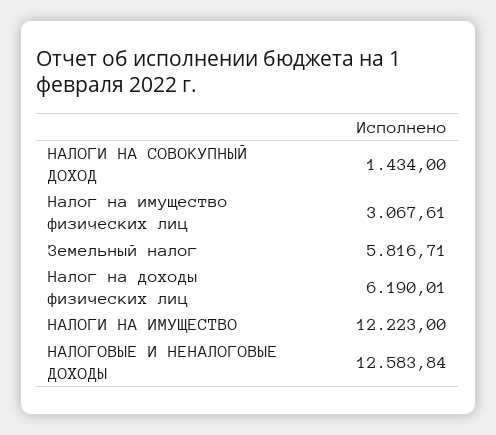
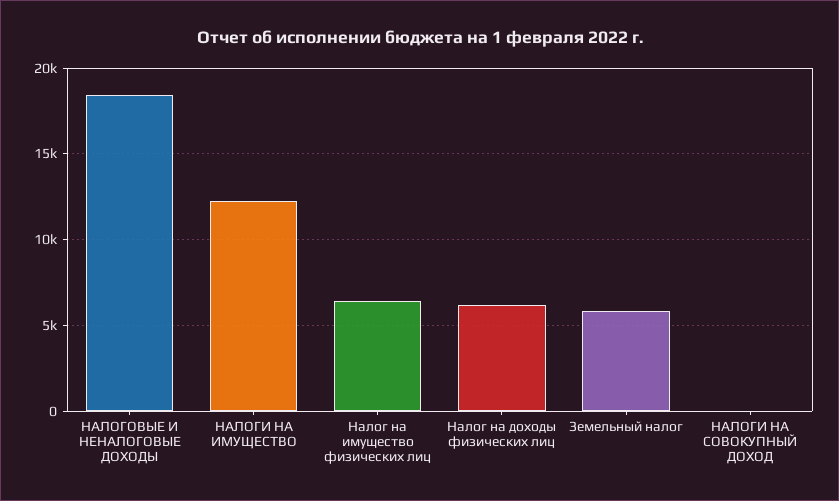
  {
-   "НАЛОГИ НА СОВОКУПНЫЙ ДОХОД": 1434,
+   "НАЛОГИ НА СОВОКУПНЫЙ ДОХОД": 0,
-   "Налог на имущество физических лиц": 3067.61,
+   "Налог на имущество физических лиц": 6500,
    "Земельный налог": 5816.71,
    "Налог на доходы физических лиц": 6190.01,
    "НАЛОГИ НА ИМУЩЕСТВО": 12223,
-   "НАЛОГОВЫЕ И НЕНАЛОГОВЫЕ ДОХОДЫ": 12583.84
+   "НАЛОГОВЫЕ И НЕНАЛОГОВЫЕ ДОХОДЫ": 18500
  }

